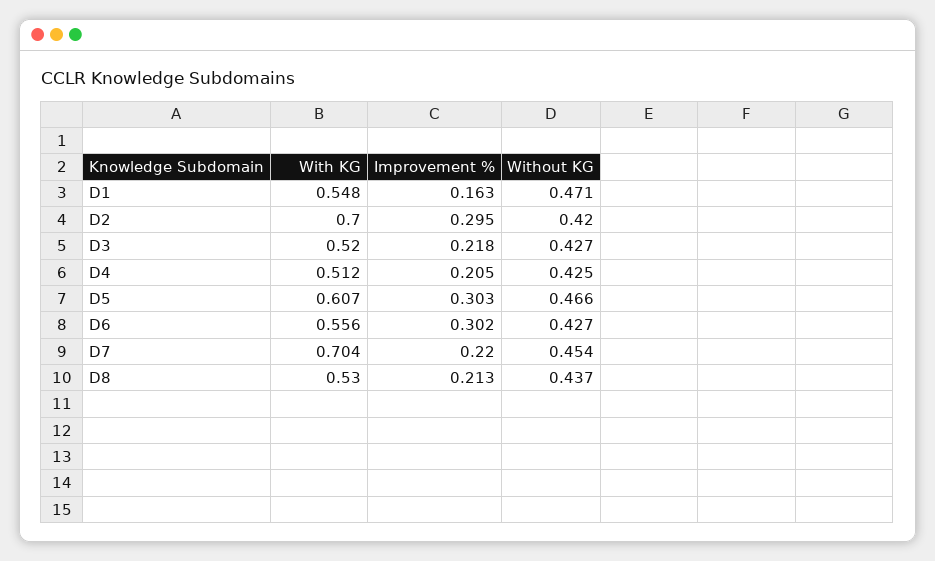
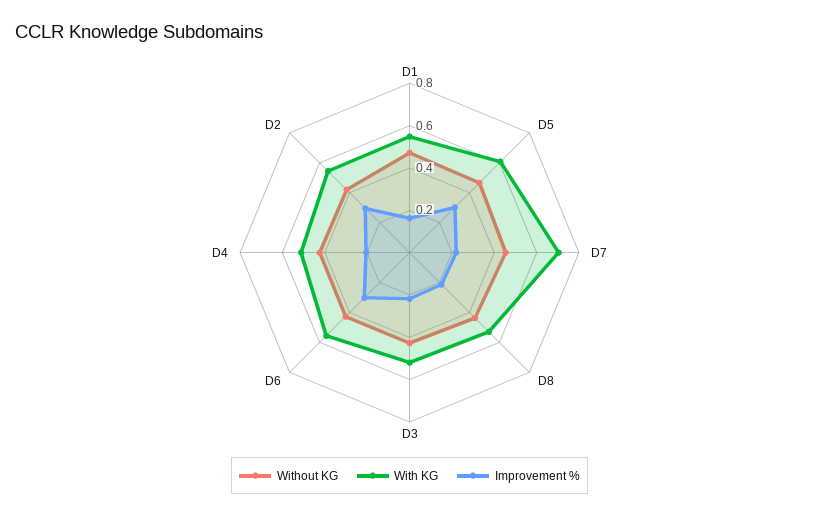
  {
    "With KG": {
      "D1": 0.548,
-     "D2": 0.7,
+     "D2": 0.55,
      "D3": 0.52,
      "D4": 0.512,
      "D5": 0.607,
      "D6": 0.556,
      "D7": 0.704,
      "D8": 0.53
    },
    "Improvement %": {
      "D1": 0.163,
      "D2": 0.295,
      "D3": 0.218,
      "D4": 0.205,
      "D5": 0.303,
      "D6": 0.302,
      "D7": 0.22,
      "D8": 0.213
    },
    "Without KG": {
      "D1": 0.471,
      "D2": 0.42,
      "D3": 0.427,
      "D4": 0.425,
      "D5": 0.466,
      "D6": 0.427,
      "D7": 0.454,
      "D8": 0.437
    }
  }

